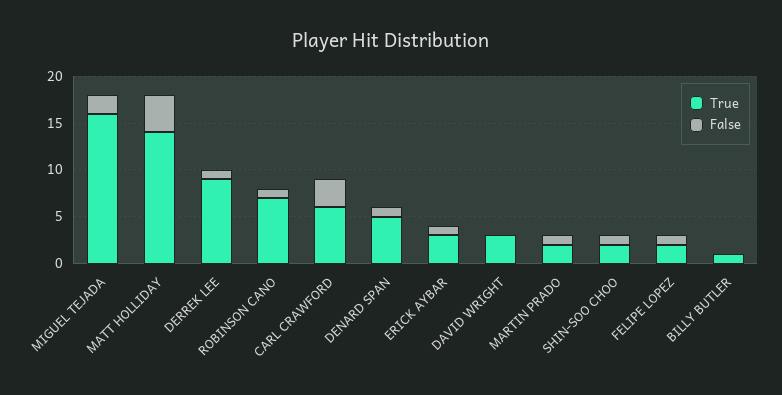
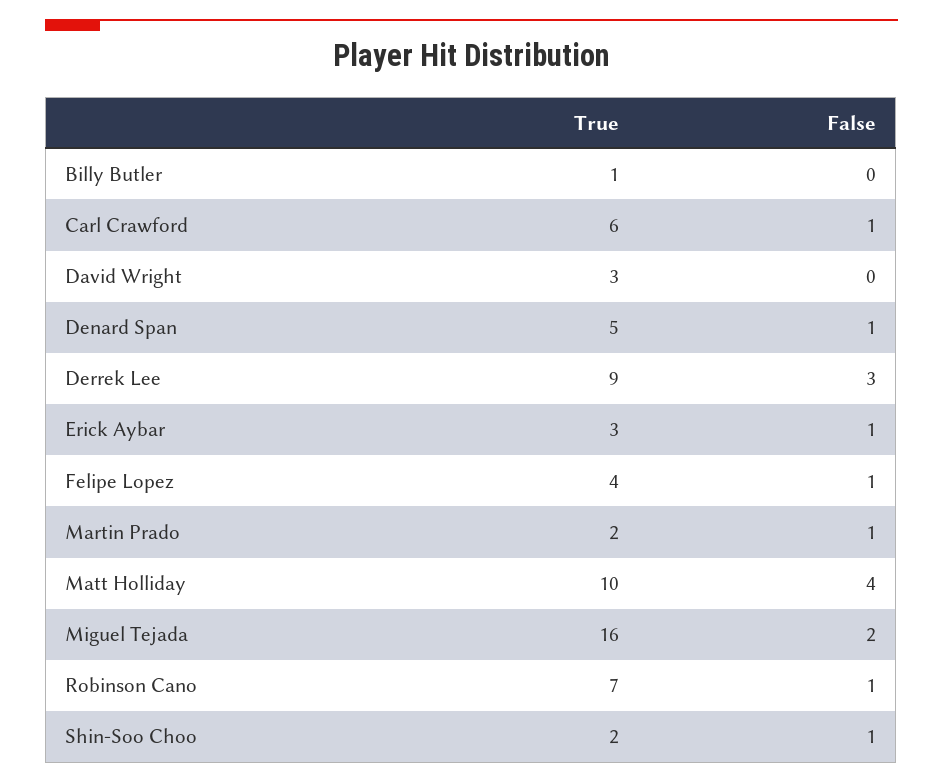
  {
    "True": {
      "MIGUEL TEJADA": 16,
-     "MATT HOLLIDAY": 14,
+     "MATT HOLLIDAY": 10,
      "DERREK LEE": 9,
      "ROBINSON CANO": 7,
      "CARL CRAWFORD": 6,
      "DENARD SPAN": 5,
      "ERICK AYBAR": 3,
      "DAVID WRIGHT": 3,
      "MARTIN PRADO": 2,
      "SHIN-SOO CHOO": 2,
-     "FELIPE LOPEZ": 2,
+     "FELIPE LOPEZ": 4,
      "BILLY BUTLER": 1
    },
    "False": {
      "MIGUEL TEJADA": 2,
      "MATT HOLLIDAY": 4,
-     "DERREK LEE": 1,
+     "DERREK LEE": 3,
      "ROBINSON CANO": 1,
-     "CARL CRAWFORD": 3,
+     "CARL CRAWFORD": 1,
      "DENARD SPAN": 1,
      "ERICK AYBAR": 1,
      "DAVID WRIGHT": 0,
      "MARTIN PRADO": 1,
      "SHIN-SOO CHOO": 1,
      "FELIPE LOPEZ": 1,
      "BILLY BUTLER": 0
    }
  }

